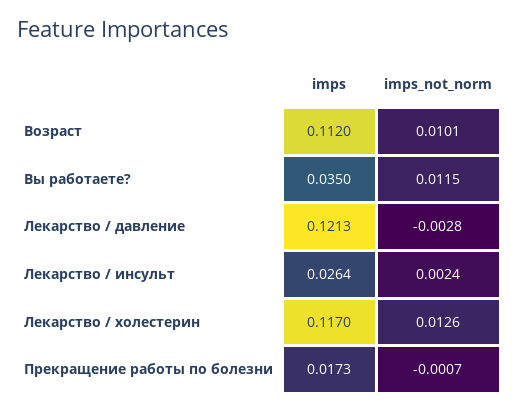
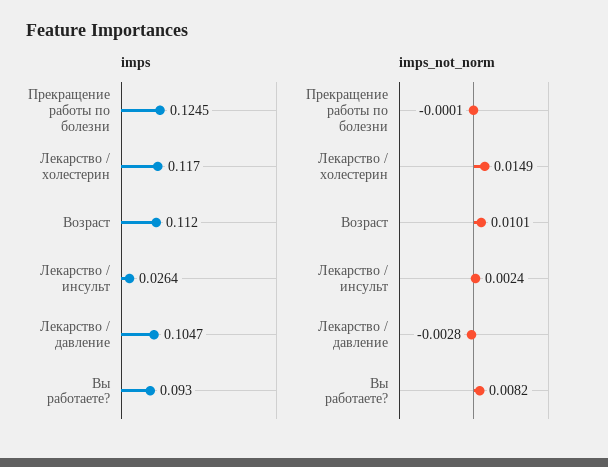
  {
    "imps": {
      "Возраст": 0.112,
-     "Вы работаете?": 0.035,
+     "Вы работаете?": 0.093,
-     "Лекарство / давление": 0.1213,
+     "Лекарство / давление": 0.1047,
      "Лекарство / инсульт": 0.0264,
      "Лекарство / холестерин": 0.117,
-     "Прекращение работы по болезни": 0.0173
+     "Прекращение работы по болезни": 0.1245
    },
    "imps_not_norm": {
      "Возраст": 0.0101,
-     "Вы работаете?": 0.0115,
+     "Вы работаете?": 0.0082,
      "Лекарство / давление": -0.0028,
      "Лекарство / инсульт": 0.0024,
-     "Лекарство / холестерин": 0.0126,
+     "Лекарство / холестерин": 0.0149,
-     "Прекращение работы по болезни": -0.0007
+     "Прекращение работы по болезни": -0.0001
    }
  }

